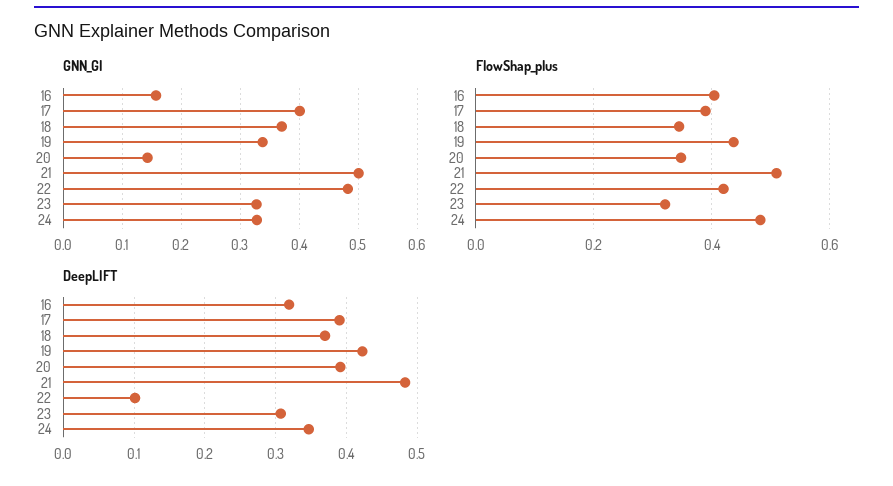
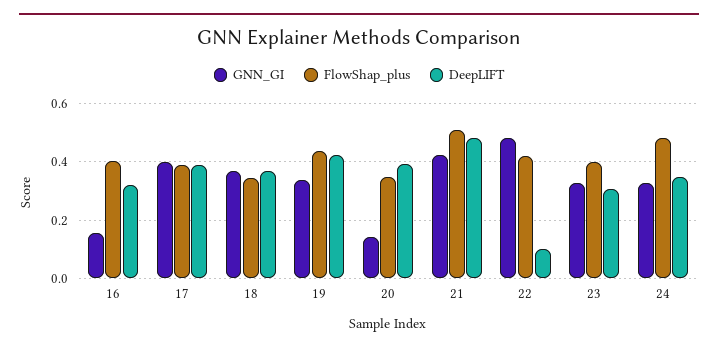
  {
    "GNN_GI": {
      "16": 0.16,
      "17": 0.4,
      "18": 0.38,
      "19": 0.34,
      "20": 0.14,
-     "21": 0.5,
+     "21": 0.425,
      "22": 0.48,
      "23": 0.32,
      "24": 0.32
    },
    "FlowShap_plus": {
      "16": 0.4,
      "17": 0.38,
      "18": 0.34,
      "19": 0.44,
      "20": 0.34,
      "21": 0.52,
      "22": 0.42,
-     "23": 0.32,
+     "23": 0.4,
      "24": 0.48
    },
    "DeepLIFT": {
      "16": 0.32,
      "17": 0.39,
      "18": 0.37,
      "19": 0.42,
      "20": 0.39,
      "21": 0.48,
      "22": 0.1,
      "23": 0.31,
      "24": 0.35
    }
  }

